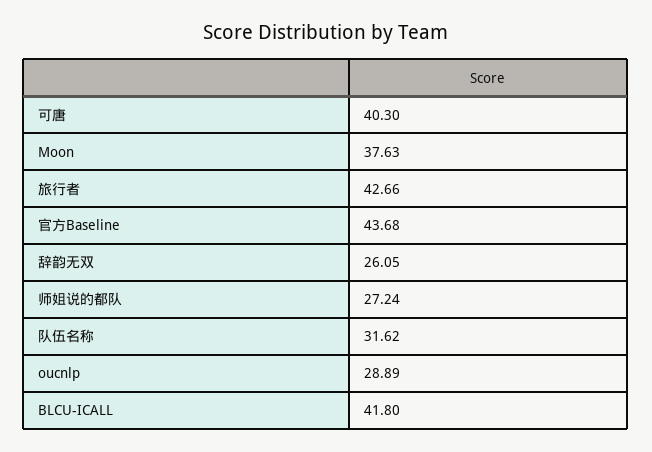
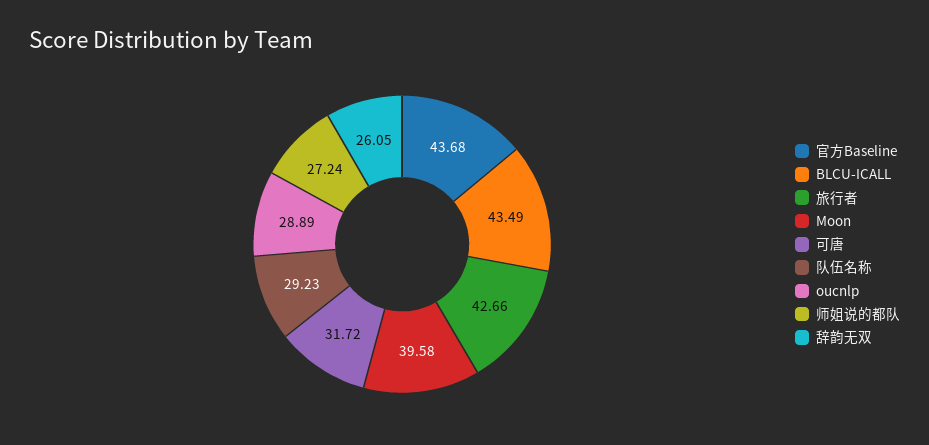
  {
-   "可唐": 40.3,
+   "可唐": 31.72,
-   "Moon": 37.63,
+   "Moon": 39.58,
    "旅行者": 42.66,
    "官方Baseline": 43.68,
    "辞韵无双": 26.05,
    "师姐说的都队": 27.24,
-   "队伍名称": 31.62,
+   "队伍名称": 29.23,
    "oucnlp": 28.89,
-   "BLCU-ICALL": 41.8
+   "BLCU-ICALL": 43.49
  }

